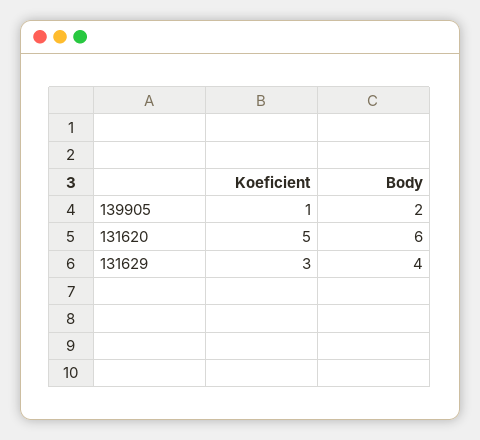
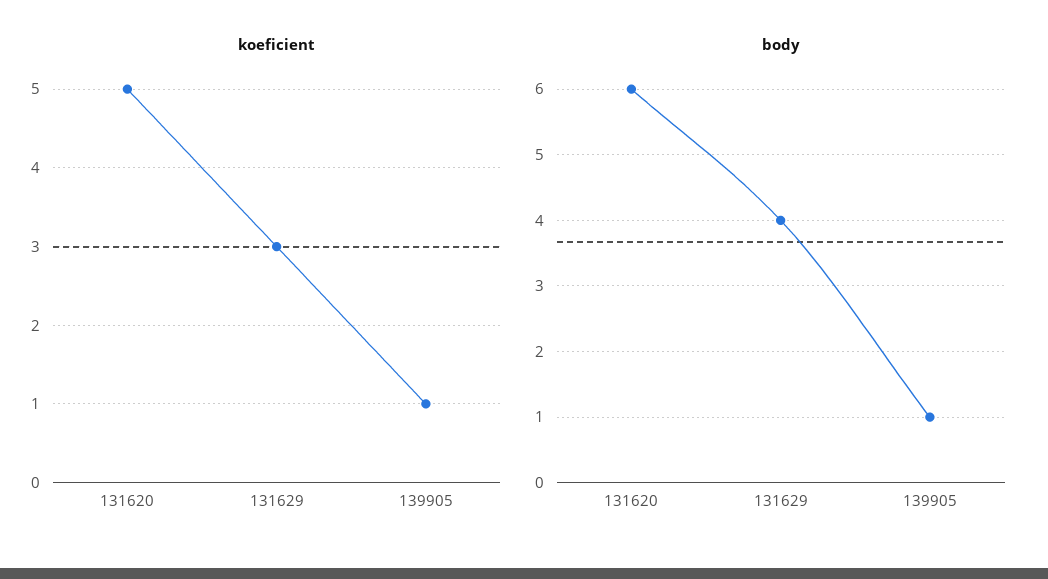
  {
    "Koeficient": {
      "139905": 1,
      "131620": 5,
      "131629": 3
    },
    "Body": {
-     "139905": 2,
+     "139905": 1,
      "131620": 6,
      "131629": 4
    }
  }

